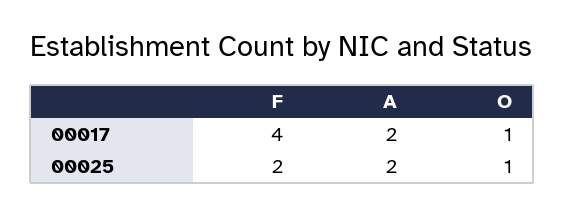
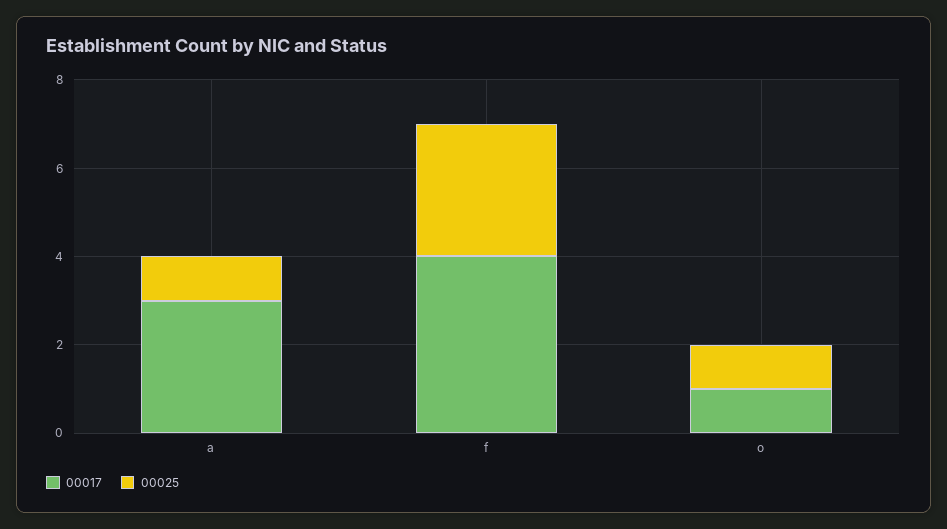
  {
    "00017": {
      "F": 4,
-     "A": 2,
+     "A": 3,
      "O": 1
    },
    "00025": {
-     "F": 2,
+     "F": 3,
-     "A": 2,
+     "A": 1,
      "O": 1
    }
  }

